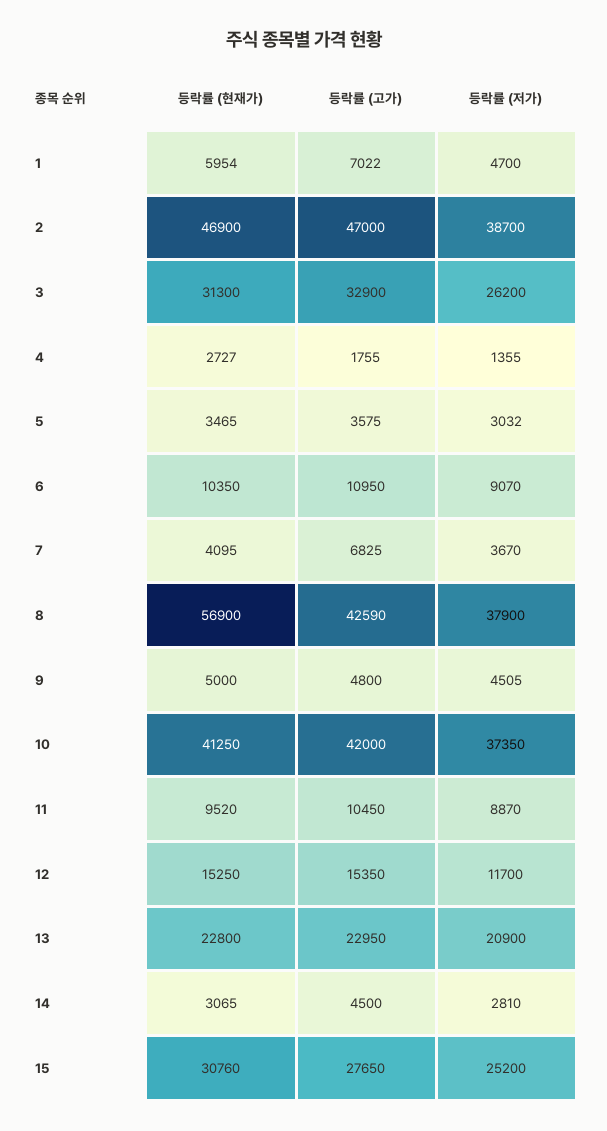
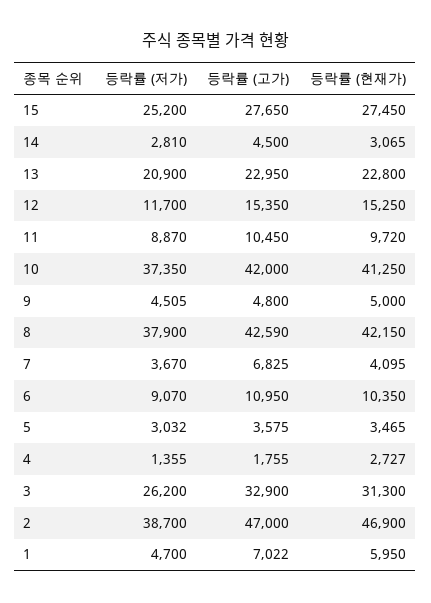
  {
    "등락률 (현재가)": {
-     "1": 5954,
+     "1": 5950,
      "2": 46900,
      "3": 31300,
      "4": 2727,
      "5": 3465,
      "6": 10350,
      "7": 4095,
-     "8": 56900,
+     "8": 42150,
      "9": 5000,
      "10": 41250,
-     "11": 9520,
+     "11": 9720,
      "12": 15250,
      "13": 22800,
      "14": 3065,
-     "15": 30760
+     "15": 27450
    },
    "등락률 (고가)": {
      "1": 7022,
      "2": 47000,
      "3": 32900,
      "4": 1755,
      "5": 3575,
      "6": 10950,
      "7": 6825,
      "8": 42590,
      "9": 4800,
      "10": 42000,
      "11": 10450,
      "12": 15350,
      "13": 22950,
      "14": 4500,
      "15": 27650
    },
    "등락률 (저가)": {
      "1": 4700,
      "2": 38700,
      "3": 26200,
      "4": 1355,
      "5": 3032,
      "6": 9070,
      "7": 3670,
      "8": 37900,
      "9": 4505,
      "10": 37350,
      "11": 8870,
      "12": 11700,
      "13": 20900,
      "14": 2810,
      "15": 25200
    }
  }

